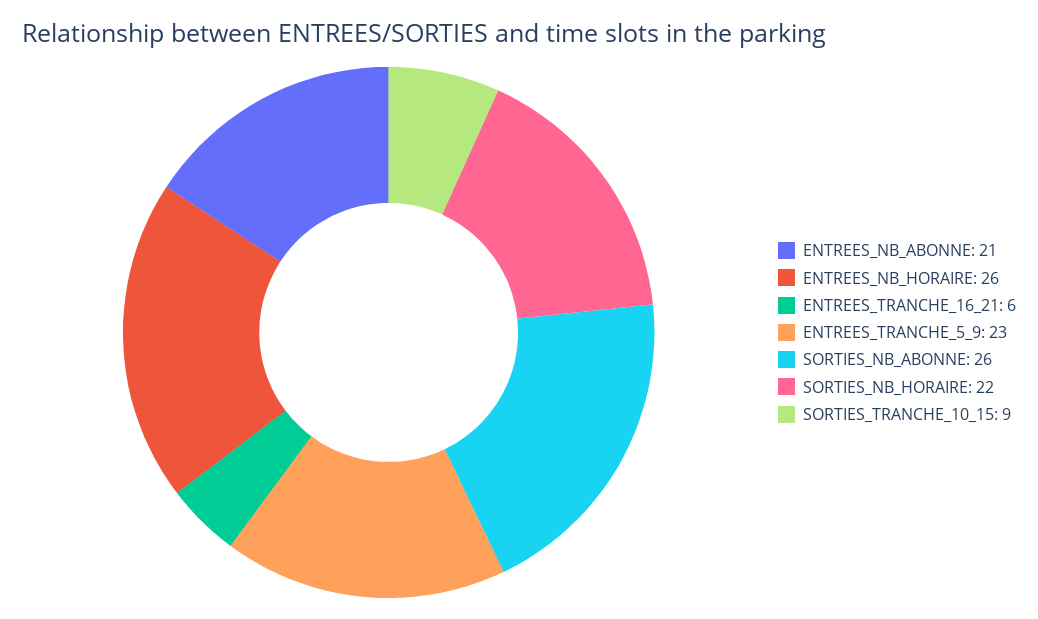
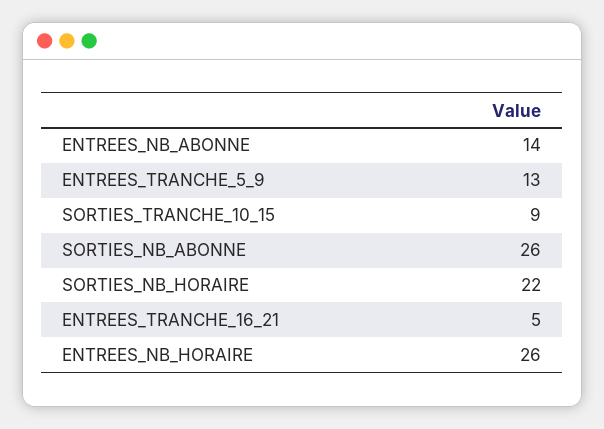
  {
-   "ENTREES_NB_ABONNE": 21,
+   "ENTREES_NB_ABONNE": 14,
    "ENTREES_NB_HORAIRE": 26,
-   "ENTREES_TRANCHE_16_21": 6,
+   "ENTREES_TRANCHE_16_21": 5,
-   "ENTREES_TRANCHE_5_9": 23,
+   "ENTREES_TRANCHE_5_9": 13,
    "SORTIES_NB_ABONNE": 26,
    "SORTIES_NB_HORAIRE": 22,
    "SORTIES_TRANCHE_10_15": 9
  }

